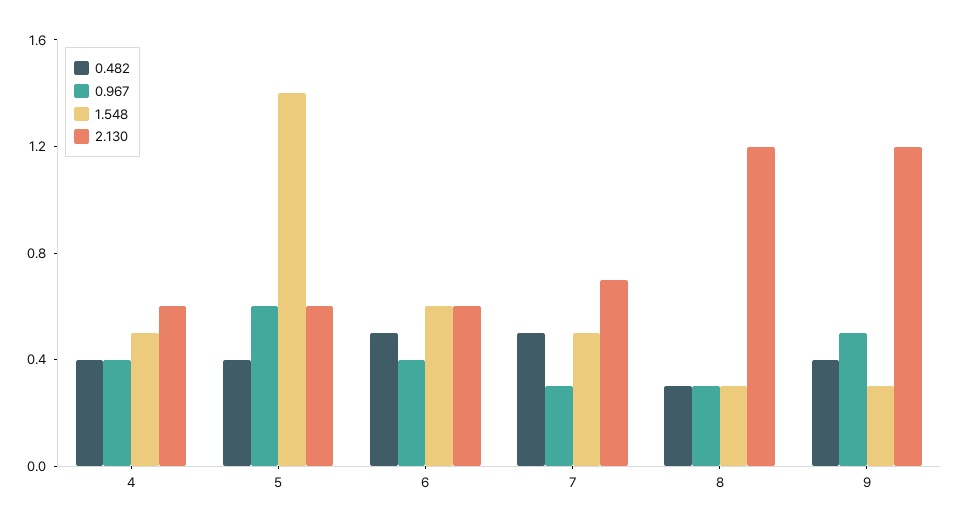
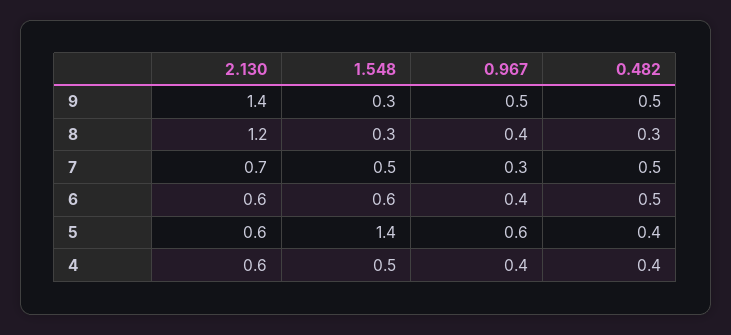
  {
    "0.482": {
      "4": 0.4,
      "5": 0.4,
      "6": 0.5,
      "7": 0.5,
      "8": 0.3,
-     "9": 0.4
+     "9": 0.5
    },
    "0.967": {
      "4": 0.4,
      "5": 0.6,
      "6": 0.4,
      "7": 0.3,
-     "8": 0.3,
+     "8": 0.4,
      "9": 0.5
    },
    "1.548": {
      "4": 0.5,
      "5": 1.4,
      "6": 0.6,
      "7": 0.5,
      "8": 0.3,
      "9": 0.3
    },
    "2.130": {
      "4": 0.6,
      "5": 0.6,
      "6": 0.6,
      "7": 0.7,
      "8": 1.2,
-     "9": 1.2
+     "9": 1.4
    }
  }

